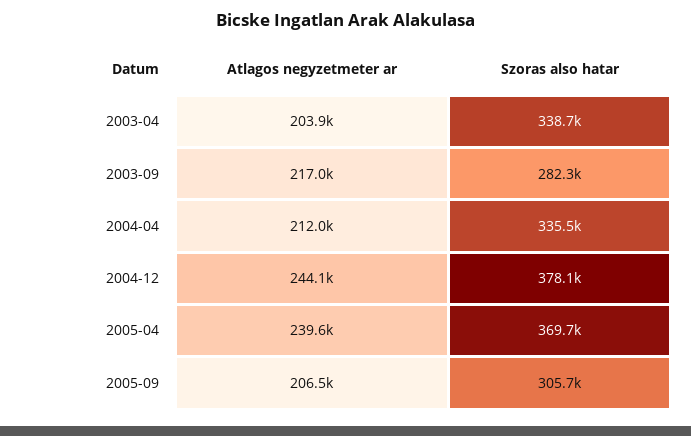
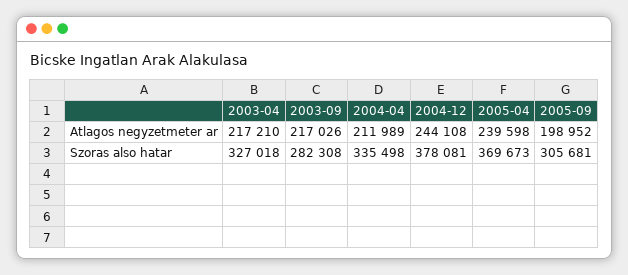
  {
    "Atlagos negyzetmeter ar": {
-     "2003-04": 203900,
+     "2003-04": 217210,
      "2003-09": 217026,
      "2004-04": 211989,
      "2004-12": 244108,
      "2005-04": 239598,
-     "2005-09": 206500
+     "2005-09": 198952
    },
    "Szoras also hatar": {
-     "2003-04": 338700,
+     "2003-04": 327018,
      "2003-09": 282308,
      "2004-04": 335498,
      "2004-12": 378081,
      "2005-04": 369673,
      "2005-09": 305681
    }
  }

